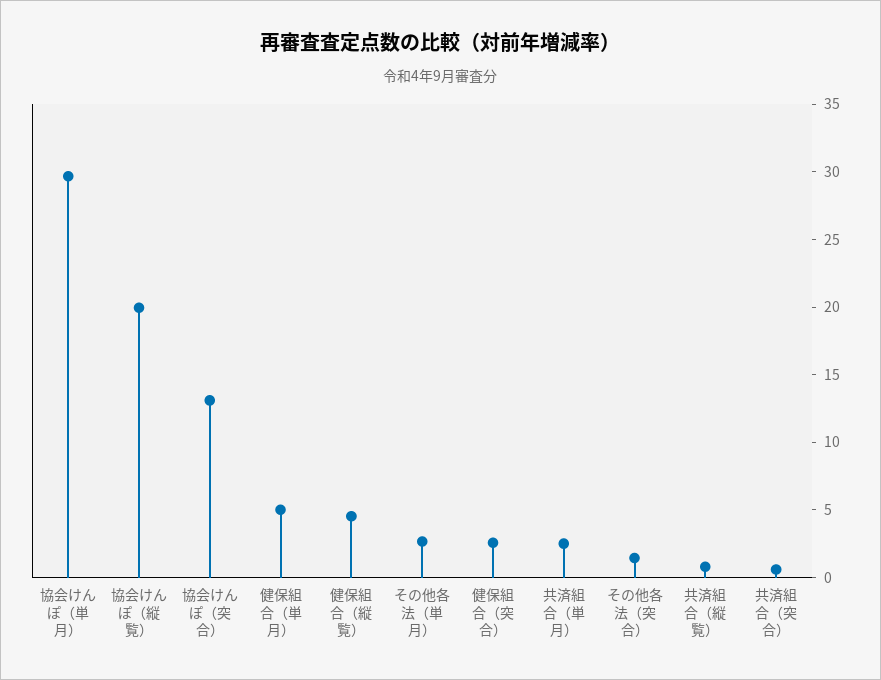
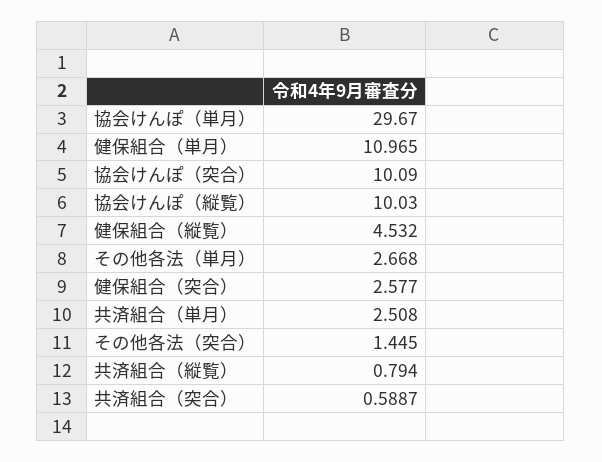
  {
    "協会けんぽ（単月）": 29.67,
-   "協会けんぽ（縦覧）": 20,
+   "協会けんぽ（縦覧）": 10.03,
-   "協会けんぽ（突合）": 13,
+   "協会けんぽ（突合）": 10.09,
-   "健保組合（単月）": 5,
+   "健保組合（単月）": 10.965,
    "健保組合（縦覧）": 4.532,
    "その他各法（単月）": 2.668,
    "健保組合（突合）": 2.577,
    "共済組合（単月）": 2.508,
    "その他各法（突合）": 1.445,
    "共済組合（縦覧）": 0.794,
    "共済組合（突合）": 0.5887
  }

